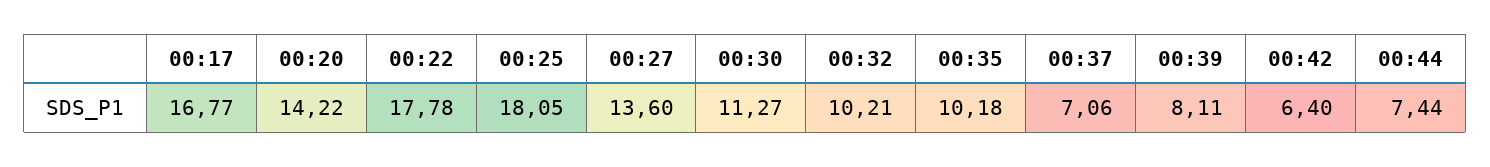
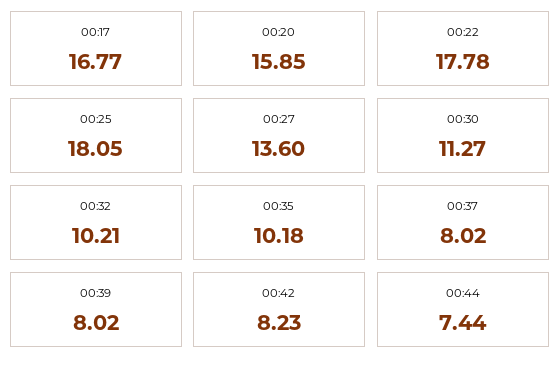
  {
    "00:17": 16.77,
-   "00:20": 14.22,
+   "00:20": 15.85,
    "00:22": 17.78,
    "00:25": 18.05,
    "00:27": 13.6,
    "00:30": 11.27,
    "00:32": 10.21,
    "00:35": 10.18,
-   "00:37": 7.06,
+   "00:37": 8.02,
-   "00:39": 8.11,
+   "00:39": 8.02,
-   "00:42": 6.4,
+   "00:42": 8.23,
    "00:44": 7.44
  }

